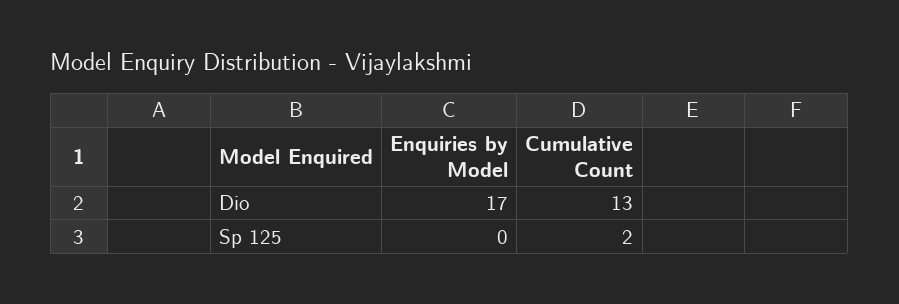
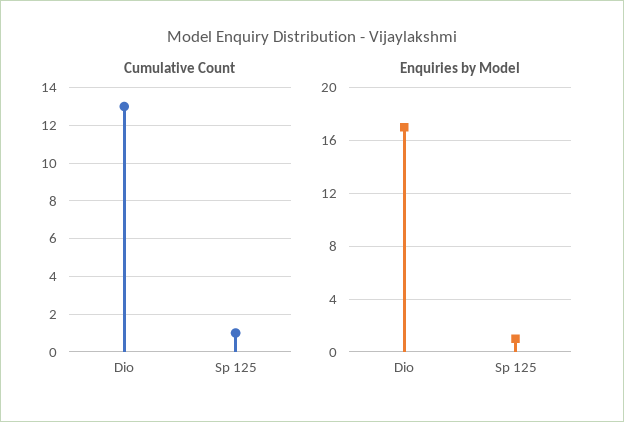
  {
    "Enquiries by Model": {
      "Dio": 17,
-     "Sp 125": 0
+     "Sp 125": 1
    },
    "Cumulative Count": {
      "Dio": 13,
-     "Sp 125": 2
+     "Sp 125": 1
    }
  }

